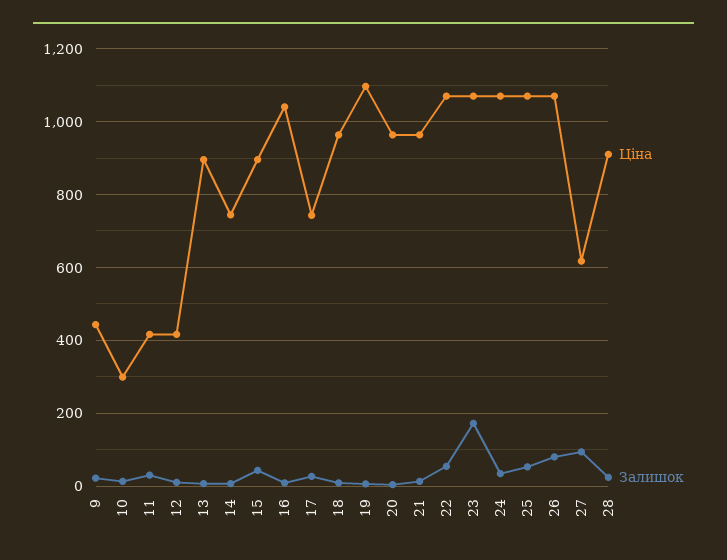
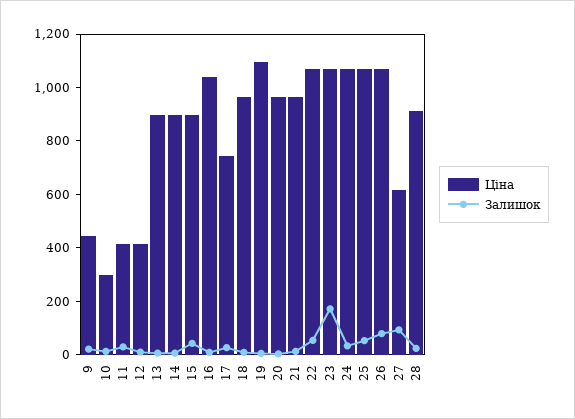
  {
    "Ціна": {
      "9": 440,
      "10": 300,
      "11": 420,
      "12": 420,
      "13": 900,
-     "14": 740,
+     "14": 900,
      "15": 900,
      "16": 1040,
      "17": 740,
      "18": 960,
      "19": 1100,
      "20": 960,
      "21": 960,
      "22": 1060,
      "23": 1060,
      "24": 1060,
      "25": 1060,
      "26": 1060,
      "27": 620,
      "28": 920
    },
    "Залишок": {
      "9": 20,
      "10": 20,
      "11": 40,
      "12": 20,
      "13": 0,
      "14": 0,
      "15": 40,
      "16": 0,
      "17": 20,
      "18": 0,
      "19": 0,
      "20": 0,
      "21": 20,
      "22": 60,
      "23": 180,
      "24": 40,
      "25": 60,
      "26": 80,
      "27": 100,
      "28": 20
    }
  }

